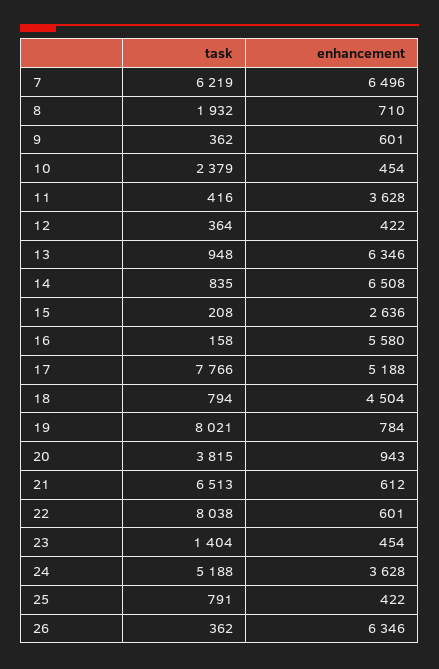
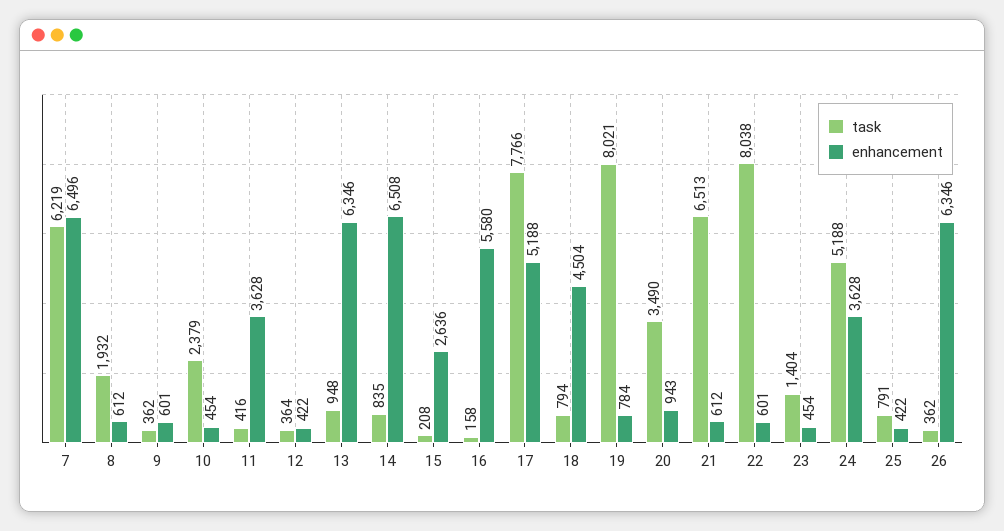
  {
    "task": {
      "7": 6219,
      "8": 1932,
      "9": 362,
      "10": 2379,
      "11": 416,
      "12": 364,
      "13": 948,
      "14": 835,
      "15": 208,
      "16": 158,
      "17": 7766,
      "18": 794,
      "19": 8021,
-     "20": 3815,
+     "20": 3490,
      "21": 6513,
      "22": 8038,
      "23": 1404,
      "24": 5188,
      "25": 791,
      "26": 362
    },
    "enhancement": {
      "7": 6496,
-     "8": 710,
+     "8": 612,
      "9": 601,
      "10": 454,
      "11": 3628,
      "12": 422,
      "13": 6346,
      "14": 6508,
      "15": 2636,
      "16": 5580,
      "17": 5188,
      "18": 4504,
      "19": 784,
      "20": 943,
      "21": 612,
      "22": 601,
      "23": 454,
      "24": 3628,
      "25": 422,
      "26": 6346
    }
  }

